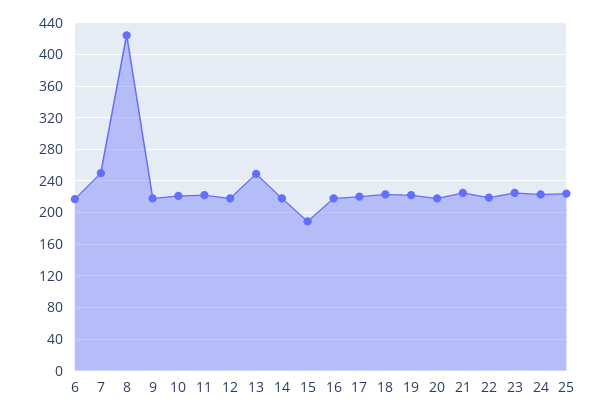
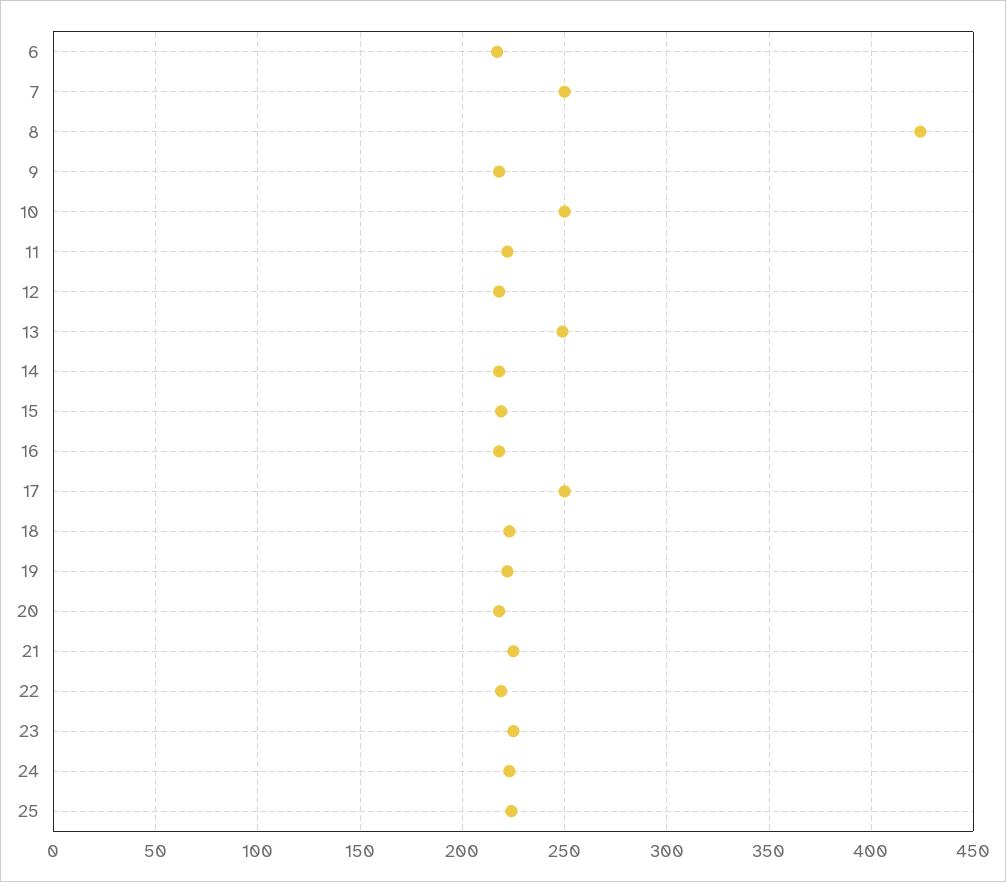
  {
    "6": 215,
    "7": 250,
    "8": 425,
    "9": 220,
-   "10": 220,
+   "10": 250,
    "11": 220,
    "12": 220,
    "13": 250,
    "14": 220,
-   "15": 190,
+   "15": 220,
    "16": 220,
-   "17": 220,
+   "17": 250,
    "18": 225,
    "19": 220,
    "20": 220,
    "21": 225,
    "22": 220,
    "23": 225,
    "24": 225,
    "25": 225
  }

